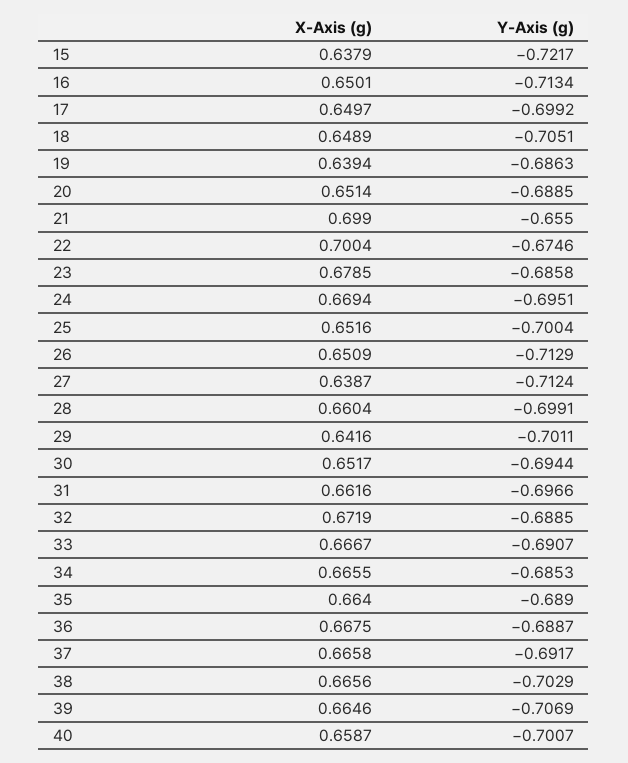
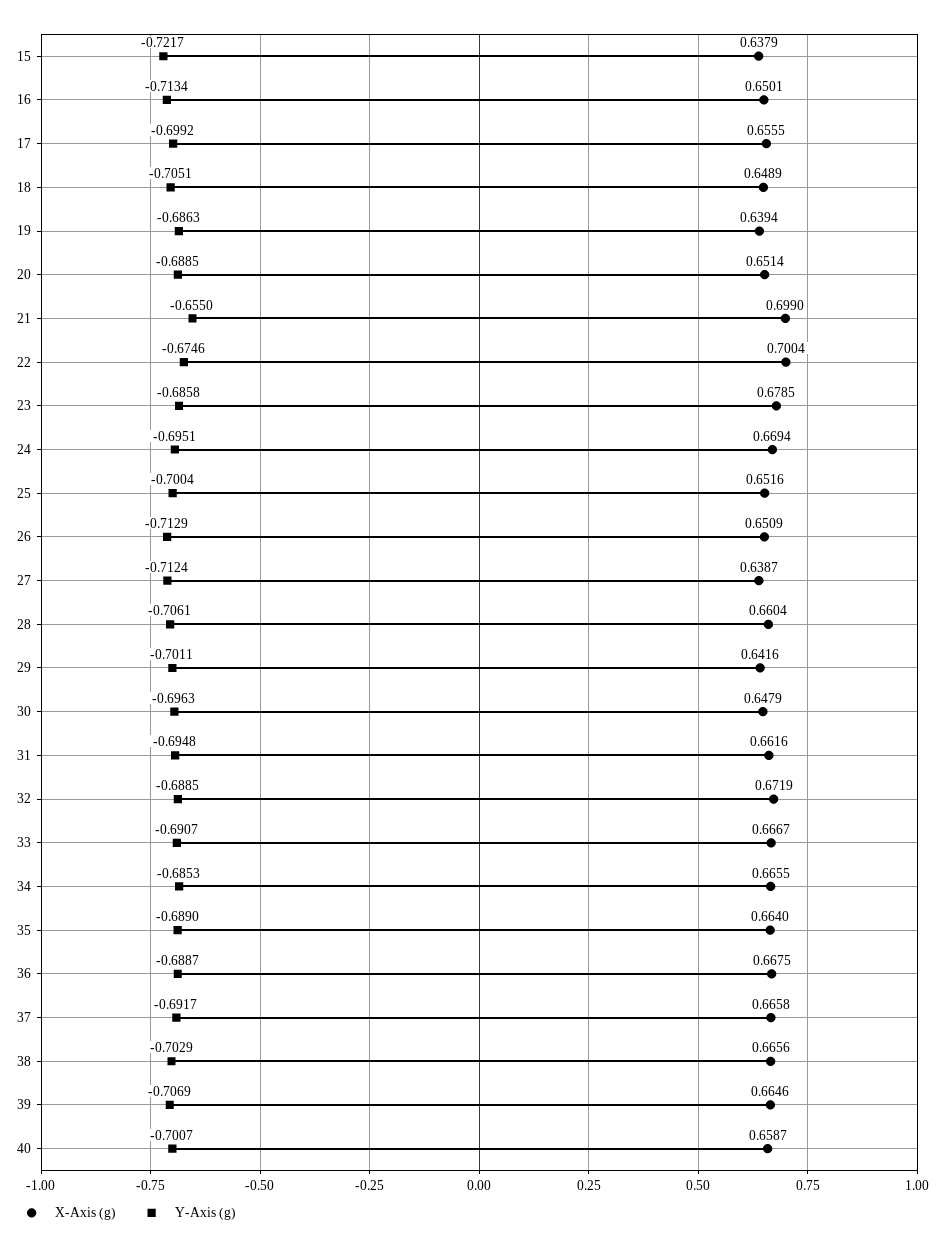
  {
    "X-Axis (g)": {
      "15": 0.6379,
      "16": 0.6501,
-     "17": 0.6497,
+     "17": 0.6555,
      "18": 0.6489,
      "19": 0.6394,
      "20": 0.6514,
      "21": 0.699,
      "22": 0.7004,
      "23": 0.6785,
      "24": 0.6694,
      "25": 0.6516,
      "26": 0.6509,
      "27": 0.6387,
      "28": 0.6604,
      "29": 0.6416,
-     "30": 0.6517,
+     "30": 0.6479,
      "31": 0.6616,
      "32": 0.6719,
      "33": 0.6667,
      "34": 0.6655,
      "35": 0.664,
      "36": 0.6675,
      "37": 0.6658,
      "38": 0.6656,
      "39": 0.6646,
      "40": 0.6587
    },
    "Y-Axis (g)": {
      "15": -0.7217,
      "16": -0.7134,
      "17": -0.6992,
      "18": -0.7051,
      "19": -0.6863,
      "20": -0.6885,
      "21": -0.655,
      "22": -0.6746,
      "23": -0.6858,
      "24": -0.6951,
      "25": -0.7004,
      "26": -0.7129,
      "27": -0.7124,
-     "28": -0.6991,
+     "28": -0.7061,
      "29": -0.7011,
-     "30": -0.6944,
+     "30": -0.6963,
-     "31": -0.6966,
+     "31": -0.6948,
      "32": -0.6885,
      "33": -0.6907,
      "34": -0.6853,
      "35": -0.689,
      "36": -0.6887,
      "37": -0.6917,
      "38": -0.7029,
      "39": -0.7069,
      "40": -0.7007
    }
  }

